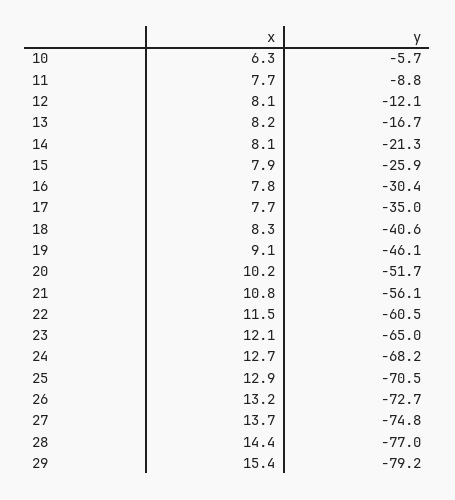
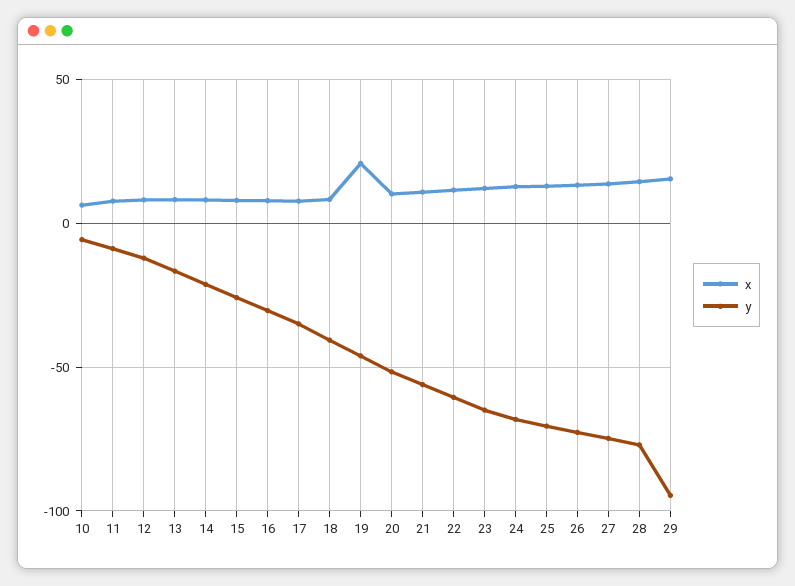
  {
    "x": {
      "10": 6.3,
      "11": 7.7,
      "12": 8.1,
      "13": 8.2,
      "14": 8.1,
      "15": 7.9,
      "16": 7.8,
      "17": 7.7,
      "18": 8.3,
-     "19": 9.1,
+     "19": 20,
      "20": 10.2,
      "21": 10.8,
      "22": 11.5,
      "23": 12.1,
      "24": 12.7,
      "25": 12.9,
      "26": 13.2,
      "27": 13.7,
      "28": 14.4,
      "29": 15.4
    },
    "y": {
      "10": -5.7,
      "11": -8.8,
      "12": -12.1,
      "13": -16.7,
      "14": -21.3,
      "15": -25.9,
      "16": -30.4,
      "17": -35,
      "18": -40.6,
      "19": -46.1,
      "20": -51.7,
      "21": -56.1,
      "22": -60.5,
      "23": -65,
      "24": -68.2,
      "25": -70.5,
      "26": -72.7,
      "27": -74.8,
      "28": -77,
-     "29": -79.2
+     "29": -95
    }
  }

